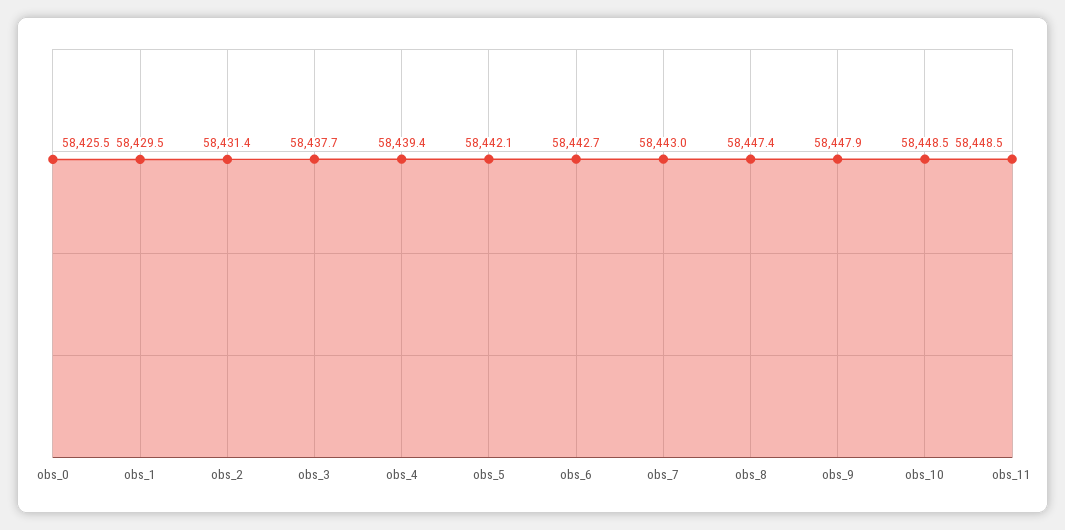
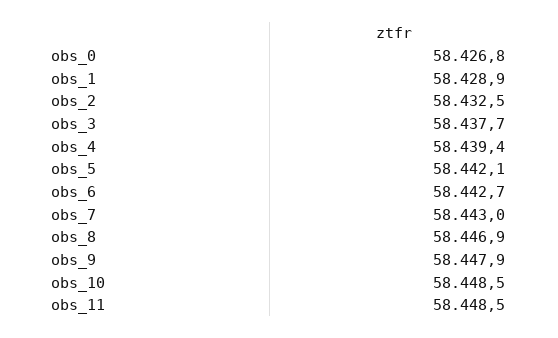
  {
-   "obs_0": 58425.5,
+   "obs_0": 58426.8,
-   "obs_1": 58429.5,
+   "obs_1": 58428.9,
-   "obs_2": 58431.4,
+   "obs_2": 58432.5,
    "obs_3": 58437.7,
    "obs_4": 58439.4,
    "obs_5": 58442.1,
    "obs_6": 58442.7,
    "obs_7": 58443,
-   "obs_8": 58447.4,
+   "obs_8": 58446.9,
    "obs_9": 58447.9,
    "obs_10": 58448.5,
    "obs_11": 58448.5
  }

